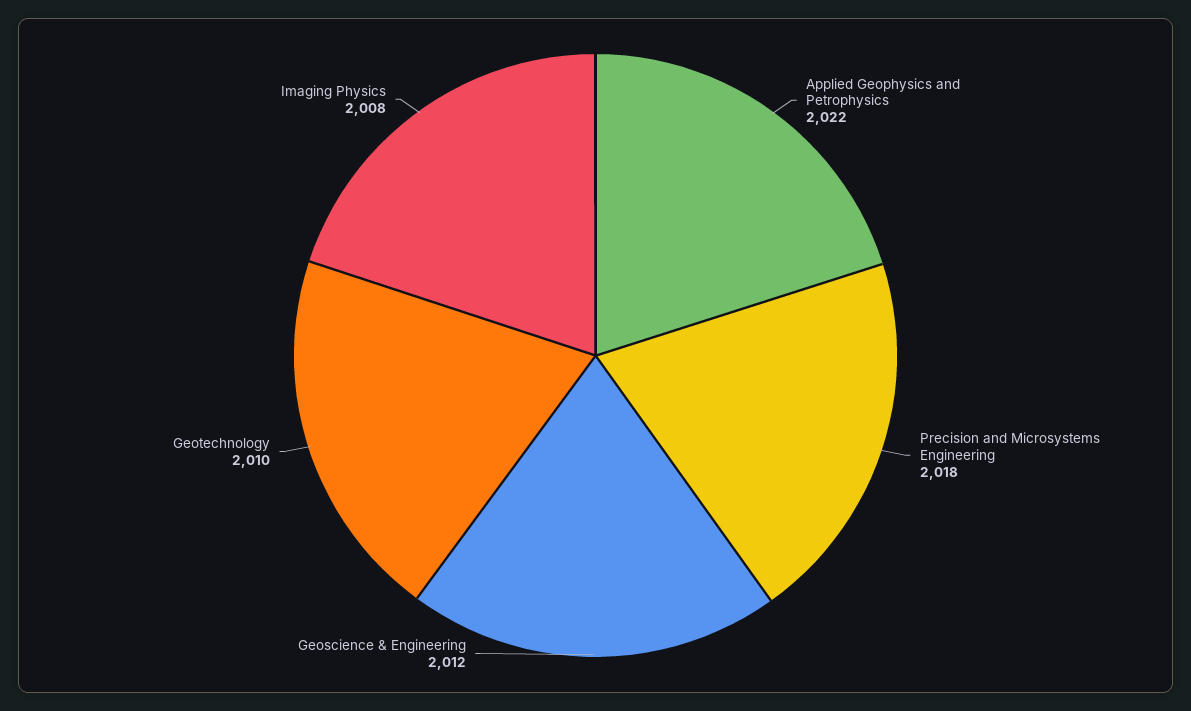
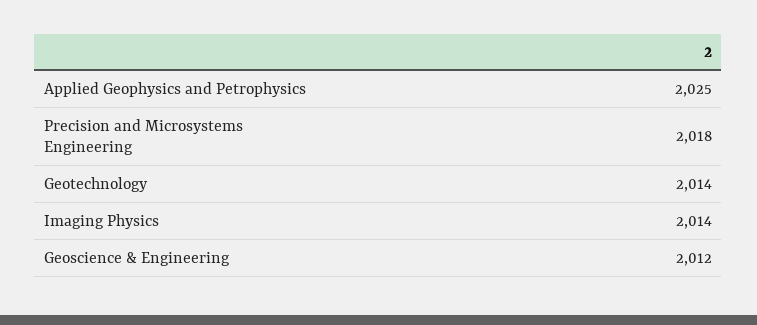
  {
-   "Applied Geophysics and Petrophysics": 2022,
+   "Applied Geophysics and Petrophysics": 2025,
    "Precision and Microsystems Engineering": 2018,
    "Geoscience & Engineering": 2012,
-   "Geotechnology": 2010,
+   "Geotechnology": 2014,
-   "Imaging Physics": 2008
+   "Imaging Physics": 2014
  }

